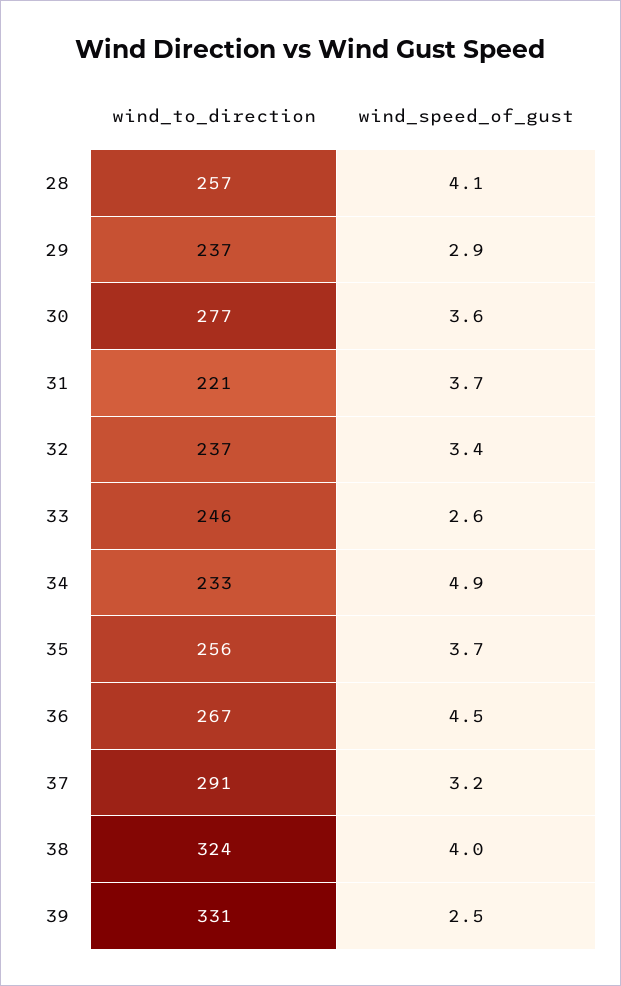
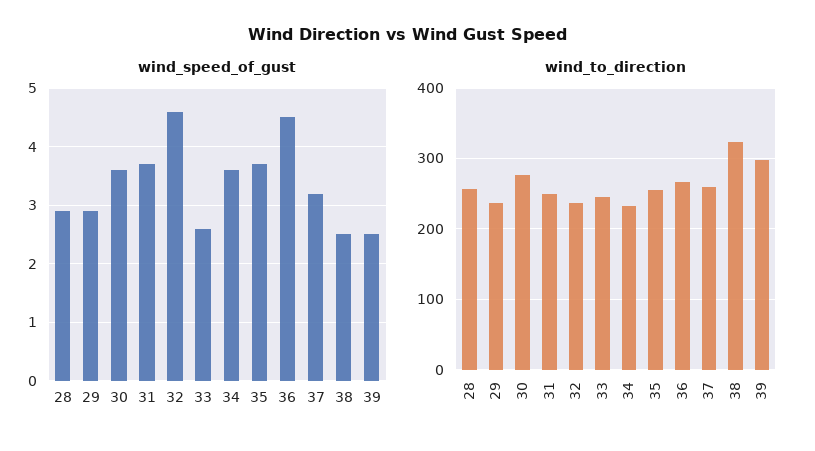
  {
    "wind_to_direction": {
      "28": 257,
      "29": 237,
      "30": 277,
-     "31": 221,
+     "31": 250,
      "32": 237,
      "33": 246,
      "34": 233,
      "35": 256,
      "36": 267,
-     "37": 291,
+     "37": 260,
      "38": 324,
-     "39": 331
+     "39": 300
    },
    "wind_speed_of_gust": {
-     "28": 4.1,
+     "28": 3,
      "29": 2.9,
      "30": 3.6,
      "31": 3.7,
-     "32": 3.4,
+     "32": 4.5,
      "33": 2.6,
-     "34": 4.9,
+     "34": 3.5,
      "35": 3.7,
      "36": 4.5,
      "37": 3.2,
-     "38": 4,
+     "38": 2.5,
      "39": 2.5
    }
  }

